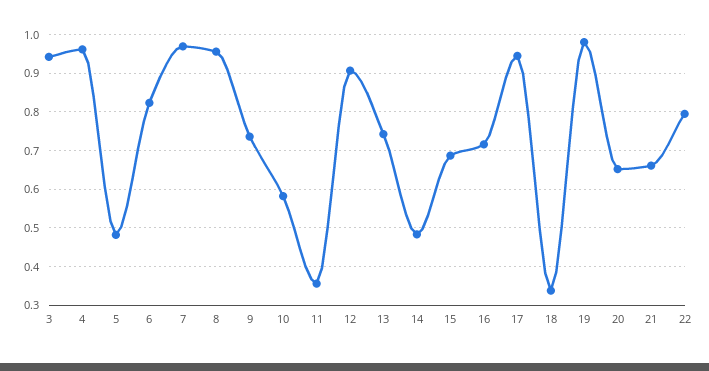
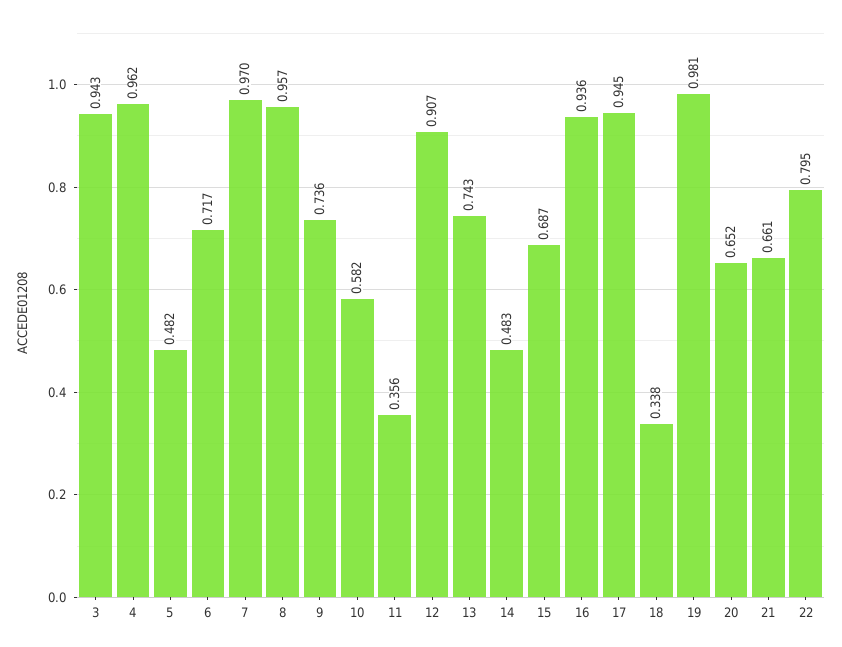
  {
    "3": 0.943,
    "4": 0.962,
    "5": 0.482,
-   "6": 0.82,
+   "6": 0.717,
    "7": 0.97,
    "8": 0.957,
    "9": 0.736,
    "10": 0.582,
    "11": 0.356,
    "12": 0.907,
    "13": 0.743,
    "14": 0.483,
    "15": 0.687,
-   "16": 0.72,
+   "16": 0.936,
    "17": 0.945,
    "18": 0.338,
    "19": 0.981,
    "20": 0.652,
    "21": 0.661,
    "22": 0.795
  }

